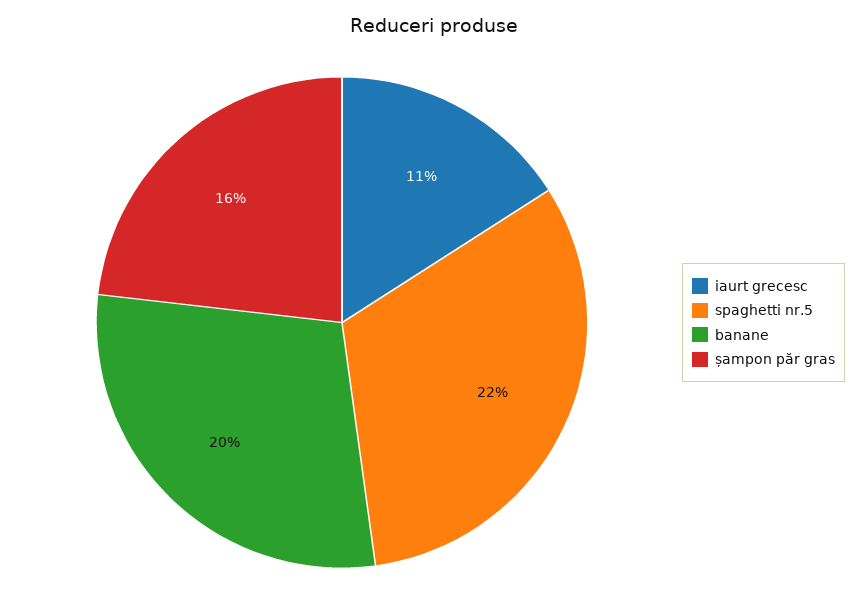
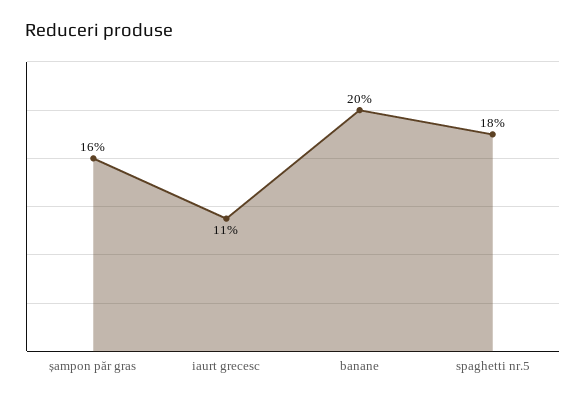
  {
    "iaurt grecesc": 11,
-   "spaghetti nr.5": 22,
+   "spaghetti nr.5": 18,
    "banane": 20,
    "șampon păr gras": 16
  }

